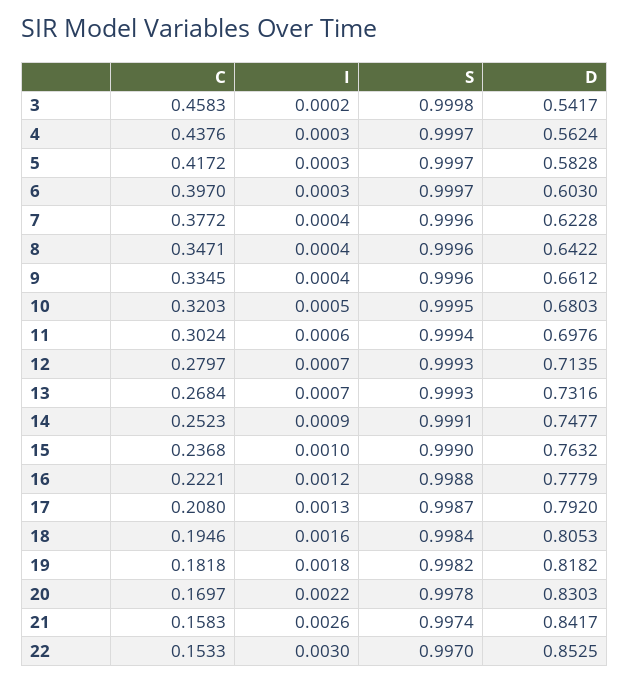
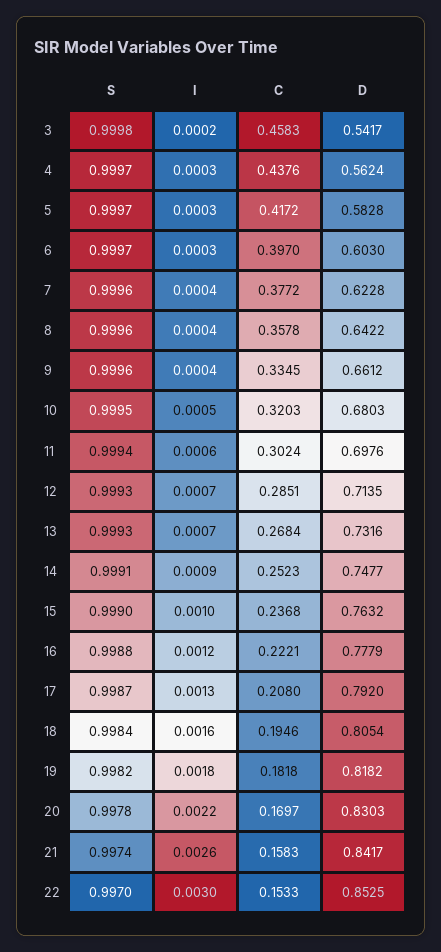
  {
    "C": {
      "3": 0.4583,
      "4": 0.4376,
      "5": 0.4172,
      "6": 0.397,
      "7": 0.3772,
-     "8": 0.3471,
+     "8": 0.3578,
      "9": 0.3345,
      "10": 0.3203,
      "11": 0.3024,
-     "12": 0.2797,
+     "12": 0.2851,
      "13": 0.2684,
      "14": 0.2523,
      "15": 0.2368,
      "16": 0.2221,
      "17": 0.208,
      "18": 0.1946,
      "19": 0.1818,
      "20": 0.1697,
      "21": 0.1583,
      "22": 0.1533
    },
    "I": {
      "3": 0.0002,
      "4": 0.0003,
      "5": 0.0003,
      "6": 0.0003,
      "7": 0.0004,
      "8": 0.0004,
      "9": 0.0004,
      "10": 0.0005,
      "11": 0.0006,
      "12": 0.0007,
      "13": 0.0007,
      "14": 0.0009,
      "15": 0.001,
      "16": 0.0012,
      "17": 0.0013,
      "18": 0.0016,
      "19": 0.0018,
      "20": 0.0022,
      "21": 0.0026,
      "22": 0.003
    },
    "S": {
      "3": 0.9998,
      "4": 0.9997,
      "5": 0.9997,
      "6": 0.9997,
      "7": 0.9996,
      "8": 0.9996,
      "9": 0.9996,
      "10": 0.9995,
      "11": 0.9994,
      "12": 0.9993,
      "13": 0.9993,
      "14": 0.9991,
      "15": 0.999,
      "16": 0.9988,
      "17": 0.9987,
      "18": 0.9984,
      "19": 0.9982,
      "20": 0.9978,
      "21": 0.9974,
      "22": 0.997
    },
    "D": {
      "3": 0.5417,
      "4": 0.5624,
      "5": 0.5828,
      "6": 0.603,
      "7": 0.6228,
      "8": 0.6422,
      "9": 0.6612,
      "10": 0.6803,
      "11": 0.6976,
      "12": 0.7135,
      "13": 0.7316,
      "14": 0.7477,
      "15": 0.7632,
      "16": 0.7779,
      "17": 0.792,
-     "18": 0.8053,
+     "18": 0.8054,
      "19": 0.8182,
      "20": 0.8303,
      "21": 0.8417,
      "22": 0.8525
    }
  }

